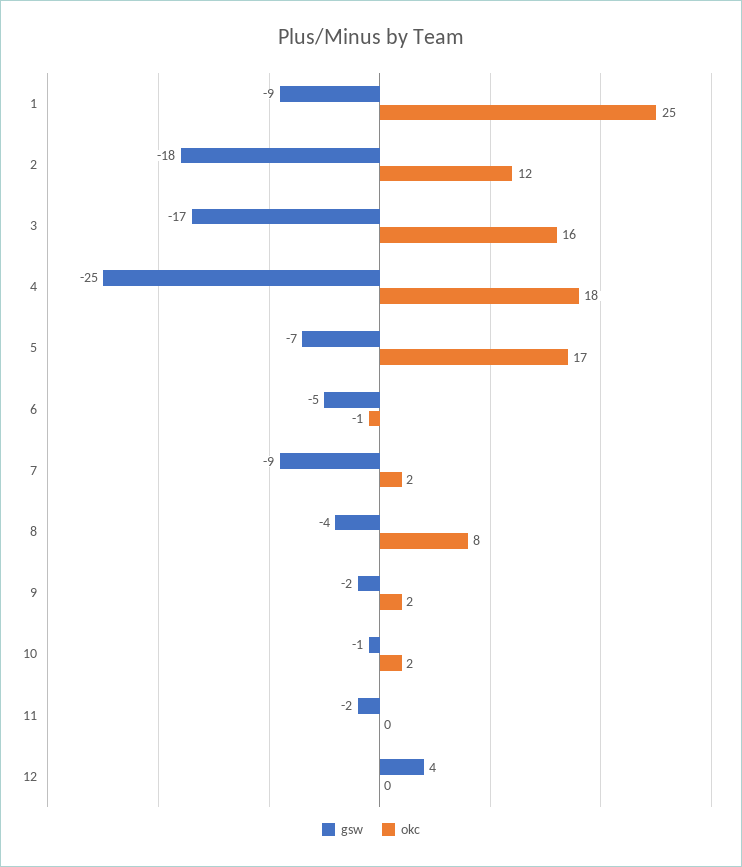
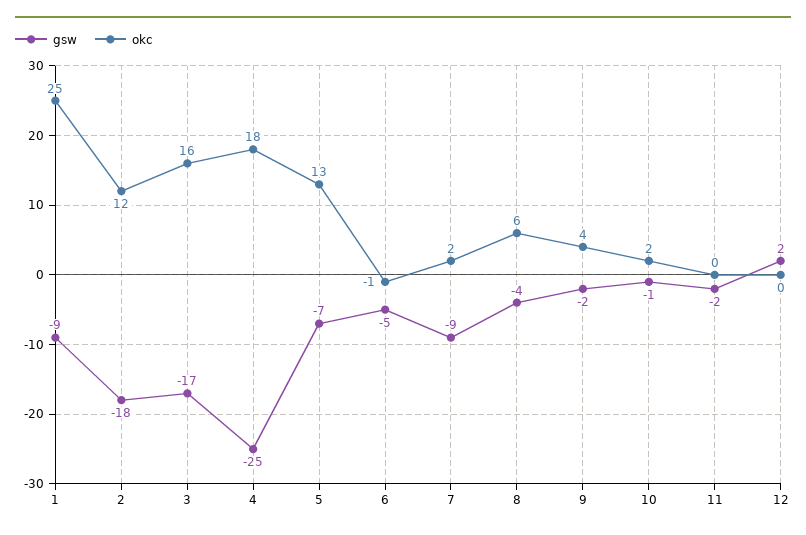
  {
    "gsw": {
      "1": -9,
      "2": -18,
      "3": -17,
      "4": -25,
      "5": -7,
      "6": -5,
      "7": -9,
      "8": -4,
      "9": -2,
      "10": -1,
      "11": -2,
-     "12": 4
+     "12": 2
    },
    "okc": {
      "1": 25,
      "2": 12,
      "3": 16,
      "4": 18,
-     "5": 17,
+     "5": 13,
      "6": -1,
      "7": 2,
-     "8": 8,
+     "8": 6,
-     "9": 2,
+     "9": 4,
      "10": 2,
      "11": 0,
      "12": 0
    }
  }

